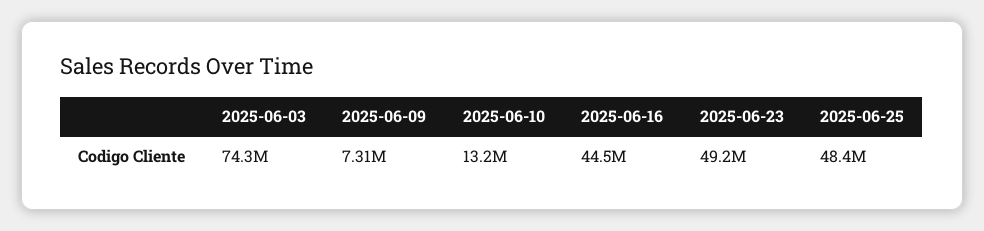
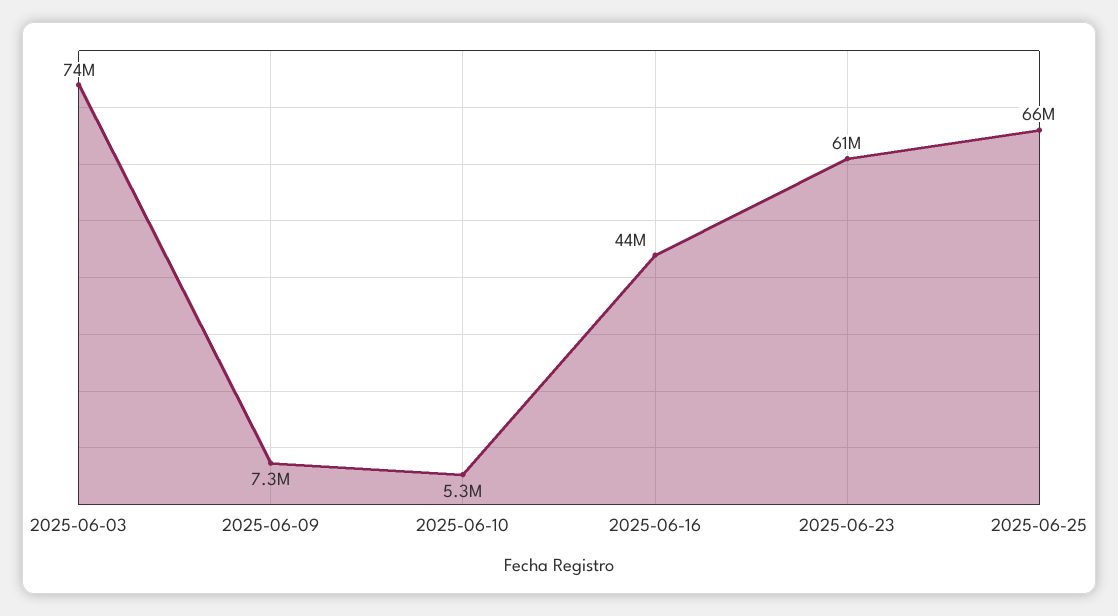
  {
    "2025-06-03": 74300000,
    "2025-06-09": 7310000,
-   "2025-06-10": 13200000,
+   "2025-06-10": 5300000,
    "2025-06-16": 44500000,
-   "2025-06-23": 49200000,
+   "2025-06-23": 61000000,
-   "2025-06-25": 48400000
+   "2025-06-25": 66000000
  }

